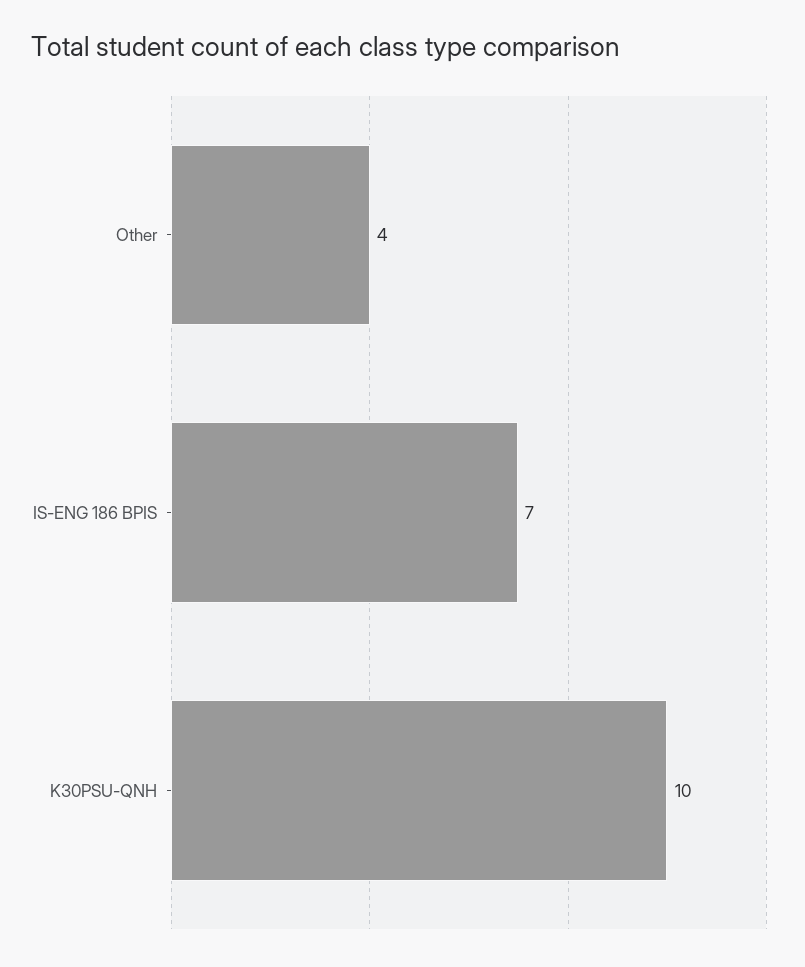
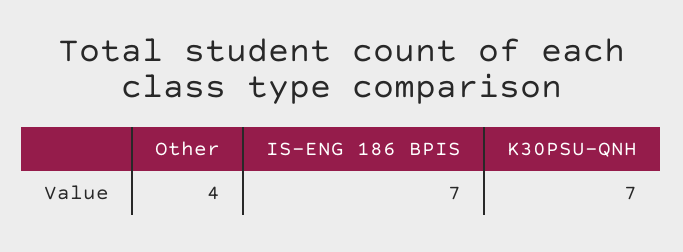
  {
    "Other": 4,
    "IS-ENG 186 BPIS": 7,
-   "K30PSU-QNH": 10
+   "K30PSU-QNH": 7
  }

